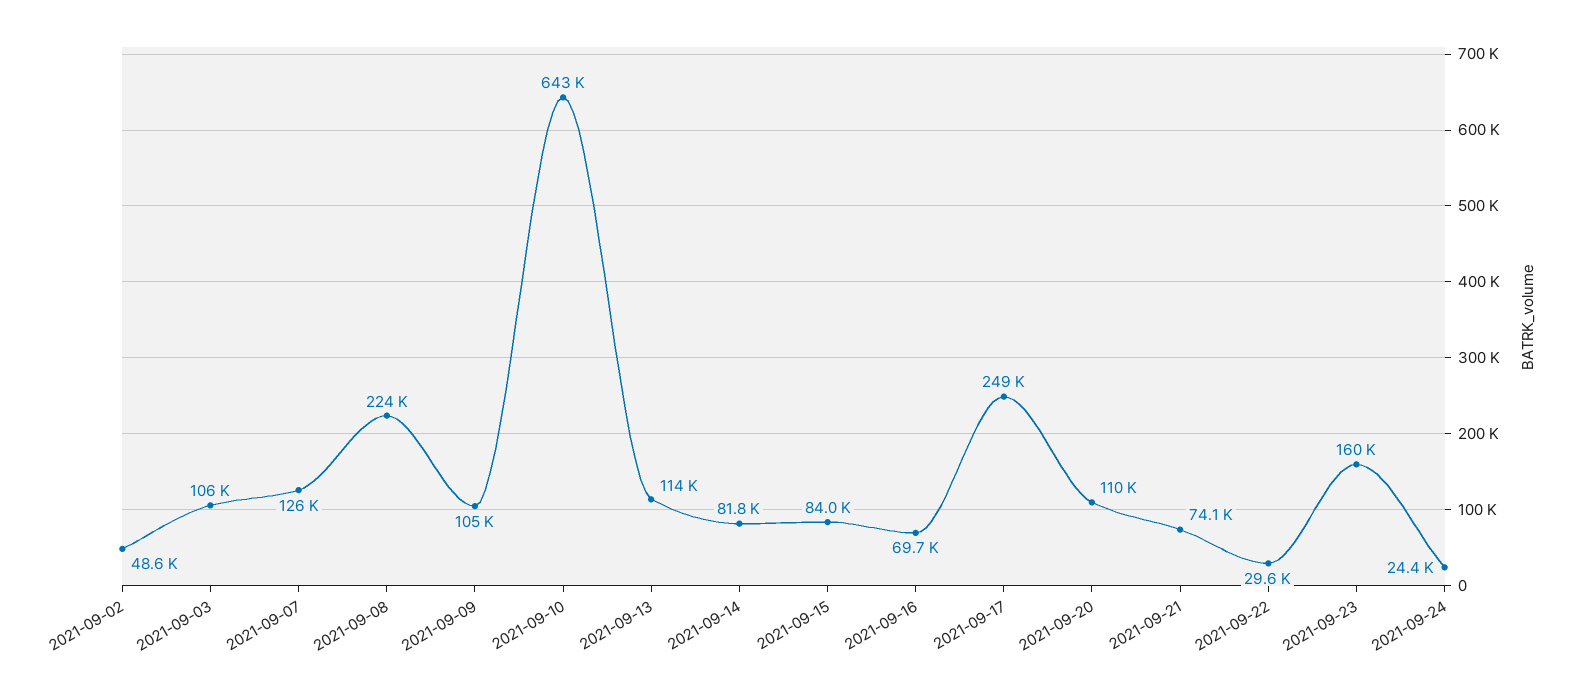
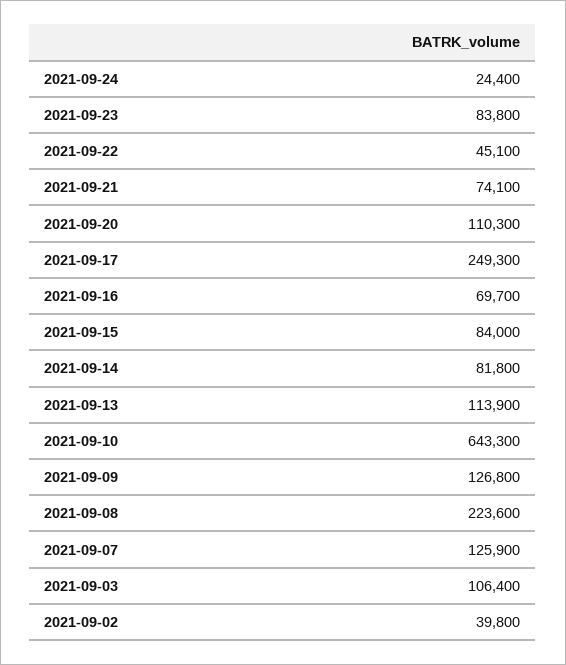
  {
-   "2021-09-02": 48600,
+   "2021-09-02": 39800,
    "2021-09-03": 106400,
    "2021-09-07": 125900,
    "2021-09-08": 223600,
-   "2021-09-09": 105000,
+   "2021-09-09": 126800,
    "2021-09-10": 643300,
    "2021-09-13": 113900,
    "2021-09-14": 81800,
    "2021-09-15": 84000,
    "2021-09-16": 69700,
    "2021-09-17": 249300,
    "2021-09-20": 110300,
    "2021-09-21": 74100,
-   "2021-09-22": 29600,
+   "2021-09-22": 45100,
-   "2021-09-23": 160000,
+   "2021-09-23": 83800,
    "2021-09-24": 24400
  }

